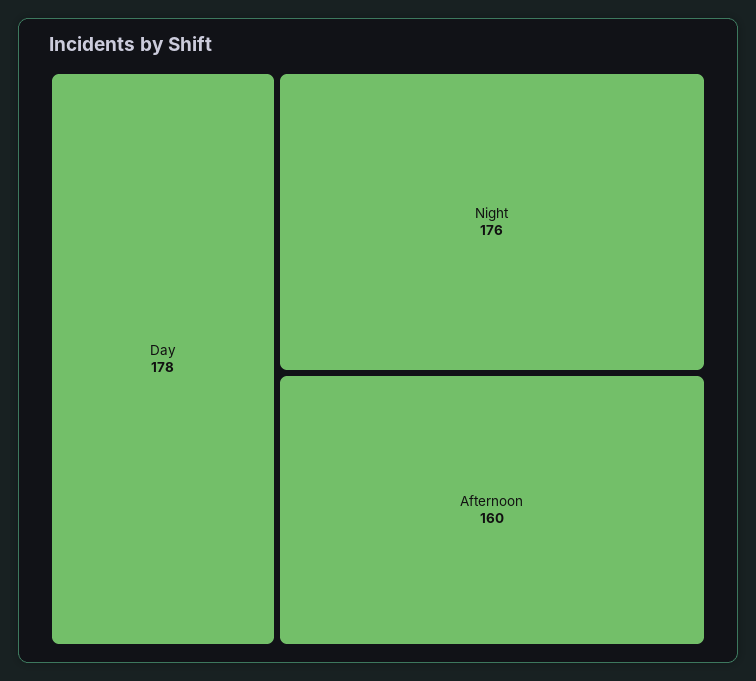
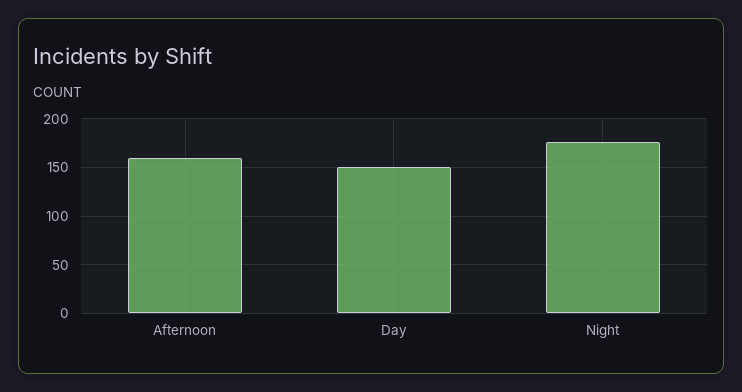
  {
-   "Day": 178,
+   "Day": 150,
    "Night": 176,
    "Afternoon": 160
  }

